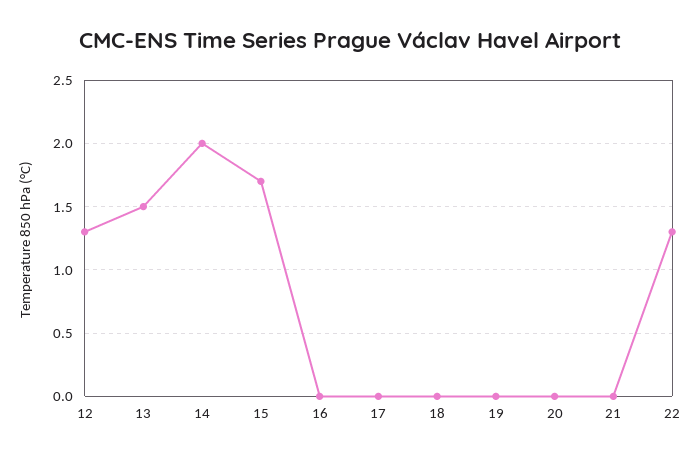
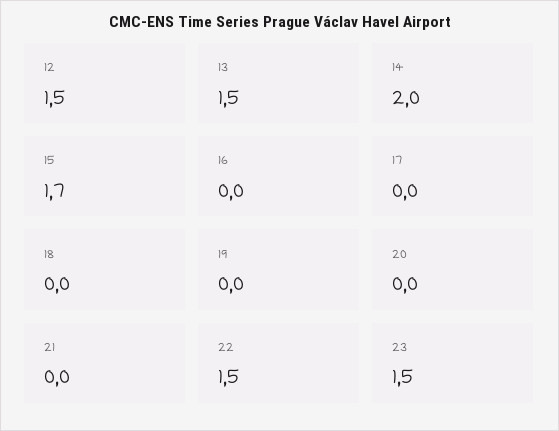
  {
-   "12": 1.3,
+   "12": 1.5,
    "13": 1.5,
    "14": 2,
    "15": 1.7,
    "16": 0,
    "17": 0,
    "18": 0,
    "19": 0,
    "20": 0,
    "21": 0,
-   "22": 1.3
+   "22": 1.5,
+   "23": 1.5
  }

